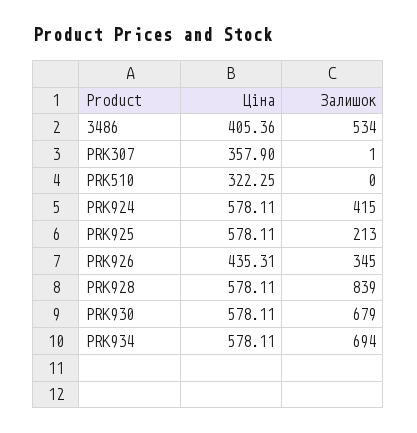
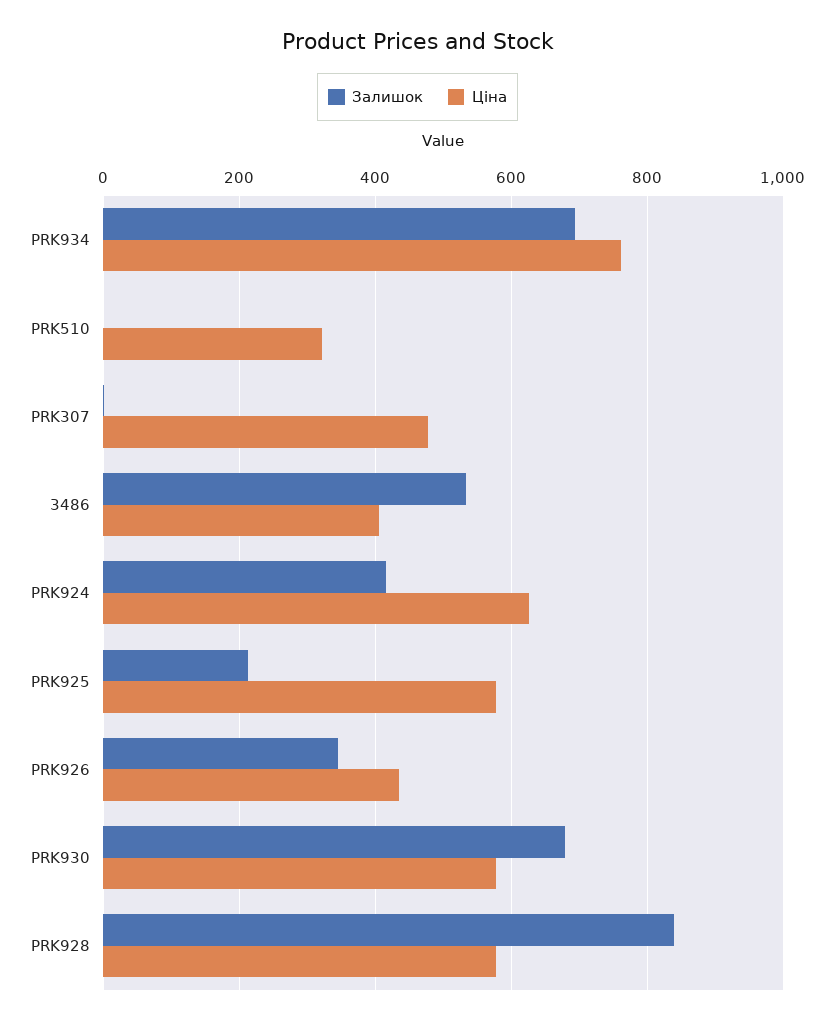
  {
    "Ціна": {
      "3486": 405.36,
-     "PRK307": 357.9,
+     "PRK307": 480,
      "PRK510": 322.25,
-     "PRK924": 578.11,
+     "PRK924": 620,
      "PRK925": 578.11,
      "PRK926": 435.31,
      "PRK928": 578.11,
      "PRK930": 578.11,
-     "PRK934": 578.11
+     "PRK934": 760
    },
    "Залишок": {
      "3486": 534,
      "PRK307": 1,
      "PRK510": 0,
      "PRK924": 415,
      "PRK925": 213,
      "PRK926": 345,
      "PRK928": 839,
      "PRK930": 679,
      "PRK934": 694
    }
  }

